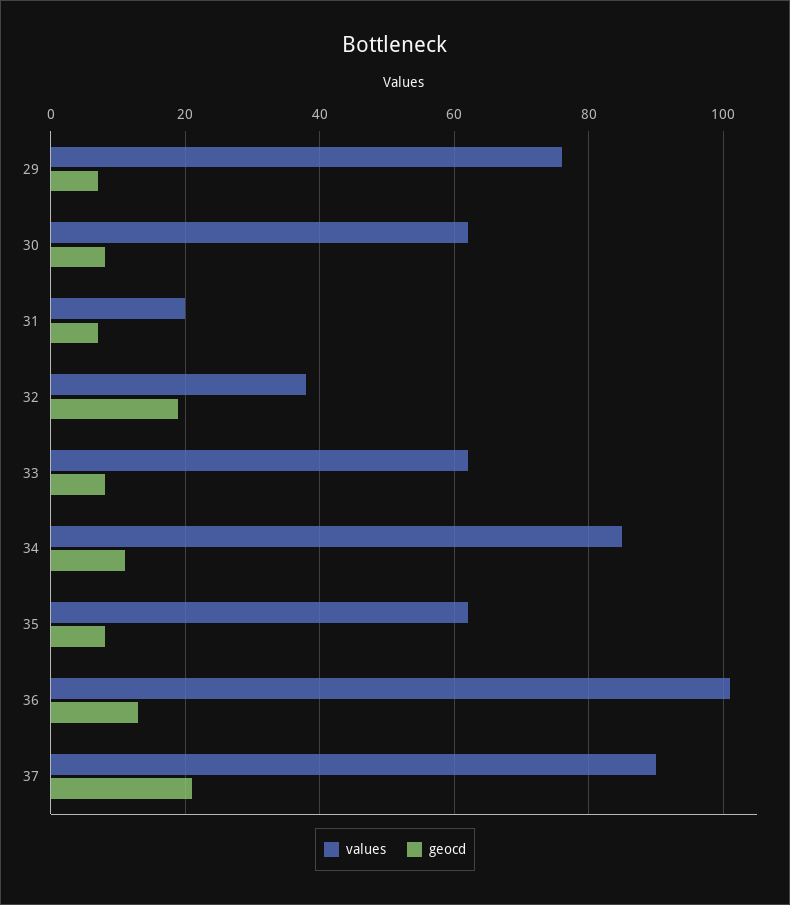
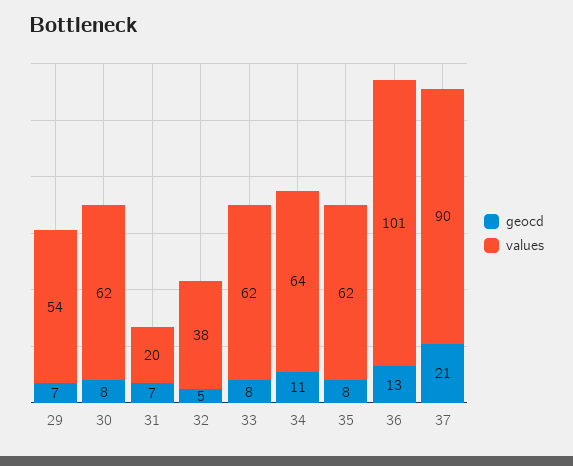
  {
    "values": {
-     "29": 75,
+     "29": 54,
      "30": 62,
      "31": 20,
      "32": 38,
      "33": 62,
-     "34": 85,
+     "34": 64,
      "35": 62,
      "36": 101,
      "37": 90
    },
    "geocd": {
      "29": 7,
      "30": 8,
      "31": 7,
-     "32": 20,
+     "32": 5,
      "33": 8,
      "34": 11,
      "35": 8,
      "36": 13,
      "37": 21
    }
  }

